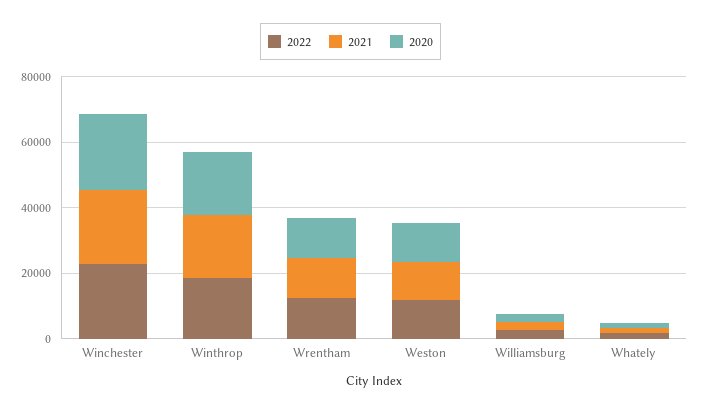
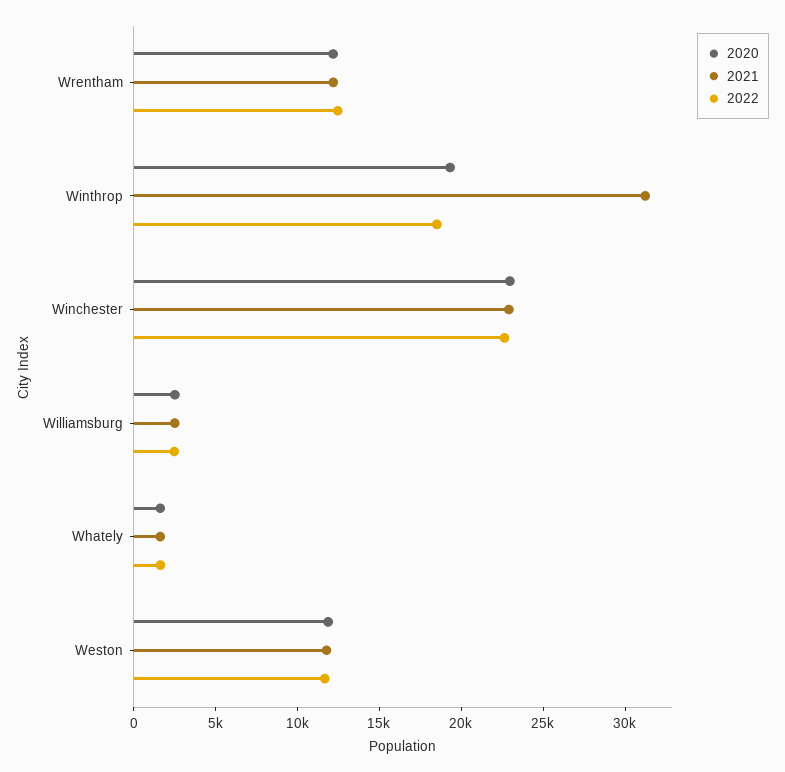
  {
    "2022": {
      "Winchester": 23000,
      "Winthrop": 19000,
      "Wrentham": 12000,
      "Weston": 12000,
      "Williamsburg": 2000,
      "Whately": 2000
    },
    "2021": {
      "Winchester": 23000,
-     "Winthrop": 20000,
+     "Winthrop": 31000,
      "Wrentham": 12000,
      "Weston": 12000,
      "Williamsburg": 2000,
      "Whately": 2000
    },
    "2020": {
      "Winchester": 23000,
      "Winthrop": 19000,
      "Wrentham": 12000,
      "Weston": 12000,
      "Williamsburg": 3000,
      "Whately": 2000
    }
  }

